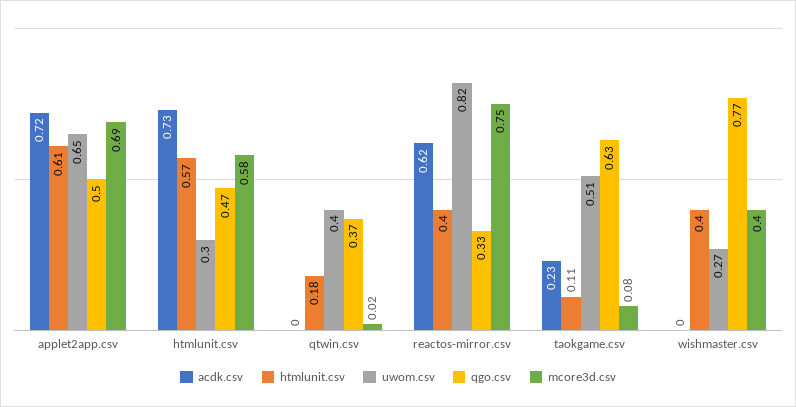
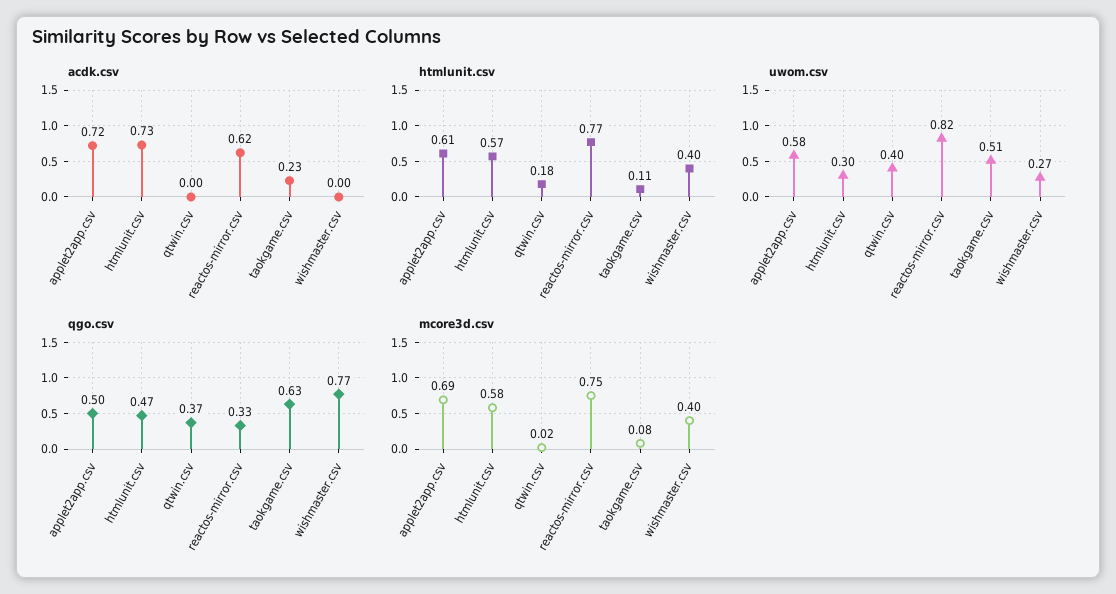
  {
    "acdk.csv": {
      "applet2app.csv": 0.72,
      "htmlunit.csv": 0.73,
      "qtwin.csv": 0,
      "reactos-mirror.csv": 0.62,
      "taokgame.csv": 0.23,
      "wishmaster.csv": 0
    },
    "htmlunit.csv": {
      "applet2app.csv": 0.61,
      "htmlunit.csv": 0.57,
      "qtwin.csv": 0.18,
-     "reactos-mirror.csv": 0.4,
+     "reactos-mirror.csv": 0.77,
      "taokgame.csv": 0.11,
      "wishmaster.csv": 0.4
    },
    "uwom.csv": {
-     "applet2app.csv": 0.65,
+     "applet2app.csv": 0.58,
      "htmlunit.csv": 0.3,
      "qtwin.csv": 0.4,
      "reactos-mirror.csv": 0.82,
      "taokgame.csv": 0.51,
      "wishmaster.csv": 0.27
    },
    "qgo.csv": {
      "applet2app.csv": 0.5,
      "htmlunit.csv": 0.47,
      "qtwin.csv": 0.37,
      "reactos-mirror.csv": 0.33,
      "taokgame.csv": 0.63,
      "wishmaster.csv": 0.77
    },
    "mcore3d.csv": {
      "applet2app.csv": 0.69,
      "htmlunit.csv": 0.58,
      "qtwin.csv": 0.02,
      "reactos-mirror.csv": 0.75,
      "taokgame.csv": 0.08,
      "wishmaster.csv": 0.4
    }
  }

